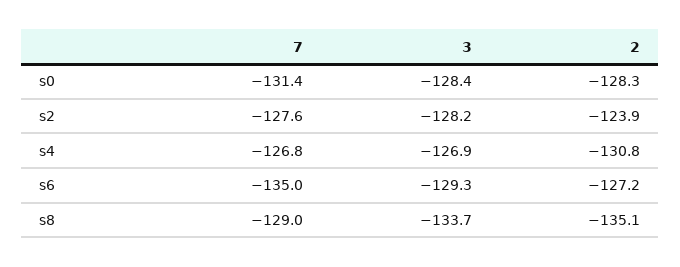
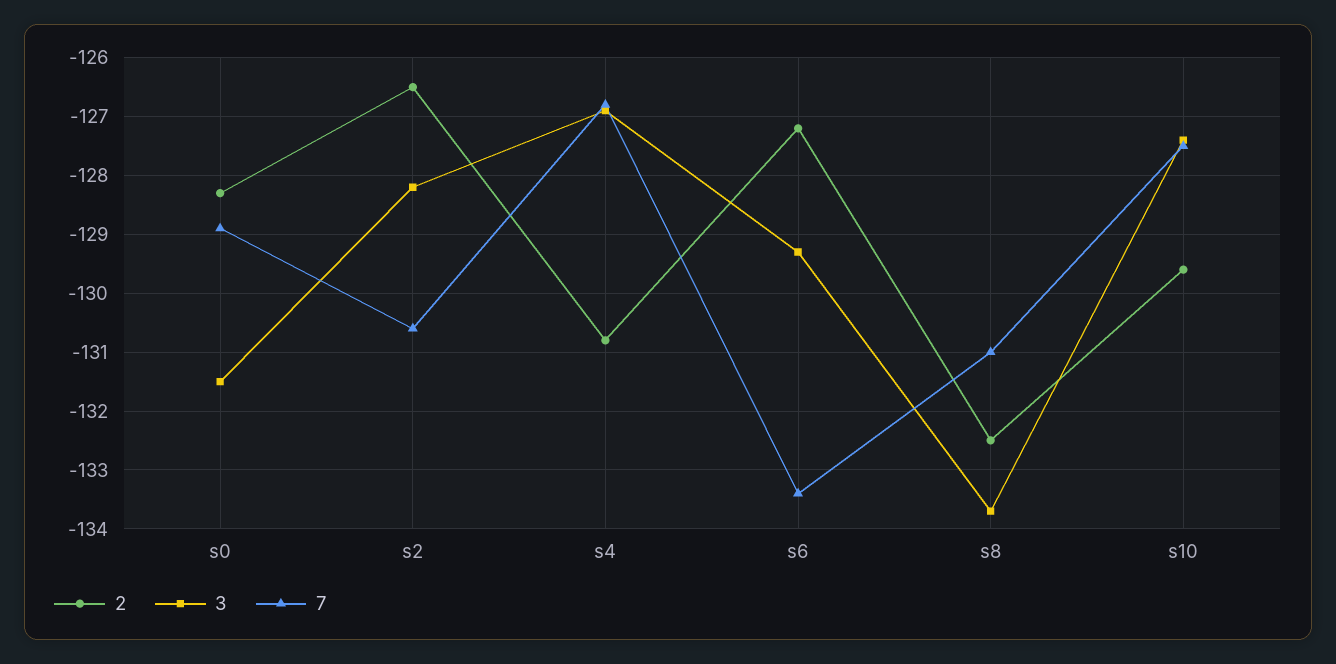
  {
    "7": {
-     "s0": -131.4,
+     "s0": -129,
-     "s2": -127.6,
+     "s2": -130.5,
      "s4": -126.8,
-     "s6": -135,
+     "s6": -133.5,
-     "s8": -129
+     "s8": -131,
+     "s10": -127.5
    },
    "3": {
-     "s0": -128.4,
+     "s0": -131.5,
      "s2": -128.2,
      "s4": -126.9,
      "s6": -129.3,
-     "s8": -133.7
+     "s8": -133.7,
+     "s10": -127.5
    },
    "2": {
      "s0": -128.3,
-     "s2": -123.9,
+     "s2": -126.5,
      "s4": -130.8,
      "s6": -127.2,
-     "s8": -135.1
+     "s8": -132.5,
+     "s10": -129.5
    }
  }

